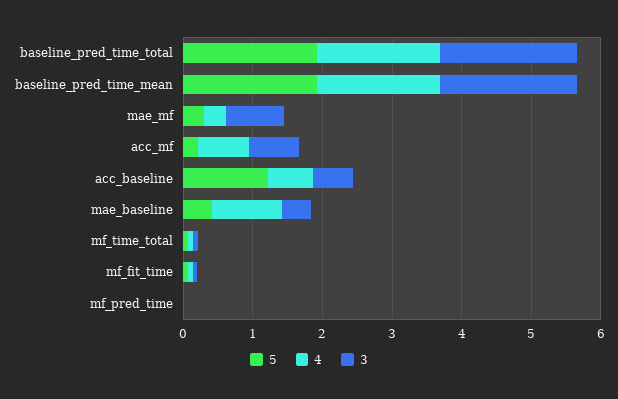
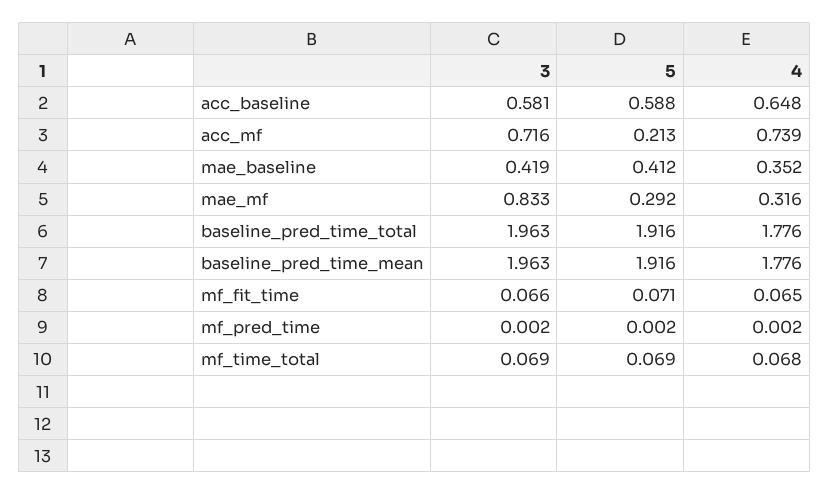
  {
    "5": {
      "baseline_pred_time_total": 1.916,
      "baseline_pred_time_mean": 1.916,
      "mae_mf": 0.292,
      "acc_mf": 0.213,
-     "acc_baseline": 1.2,
+     "acc_baseline": 0.588,
      "mae_baseline": 0.412,
      "mf_time_total": 0.069,
      "mf_fit_time": 0.071,
      "mf_pred_time": 0.002
    },
    "4": {
      "baseline_pred_time_total": 1.776,
      "baseline_pred_time_mean": 1.776,
      "mae_mf": 0.316,
      "acc_mf": 0.739,
      "acc_baseline": 0.648,
-     "mae_baseline": 1,
+     "mae_baseline": 0.352,
      "mf_time_total": 0.068,
      "mf_fit_time": 0.065,
      "mf_pred_time": 0.002
    },
    "3": {
      "baseline_pred_time_total": 1.963,
      "baseline_pred_time_mean": 1.963,
      "mae_mf": 0.833,
      "acc_mf": 0.716,
      "acc_baseline": 0.581,
      "mae_baseline": 0.419,
      "mf_time_total": 0.069,
      "mf_fit_time": 0.066,
      "mf_pred_time": 0.002
    }
  }

